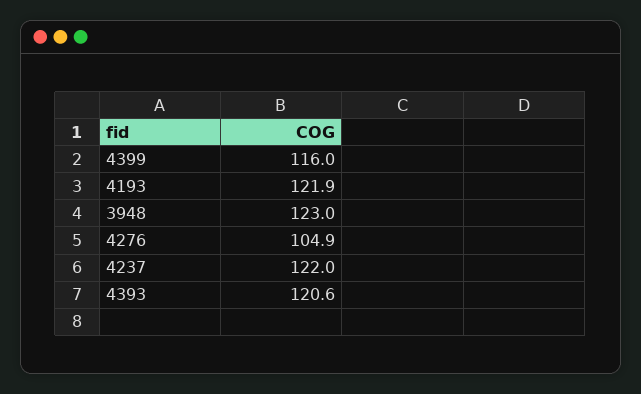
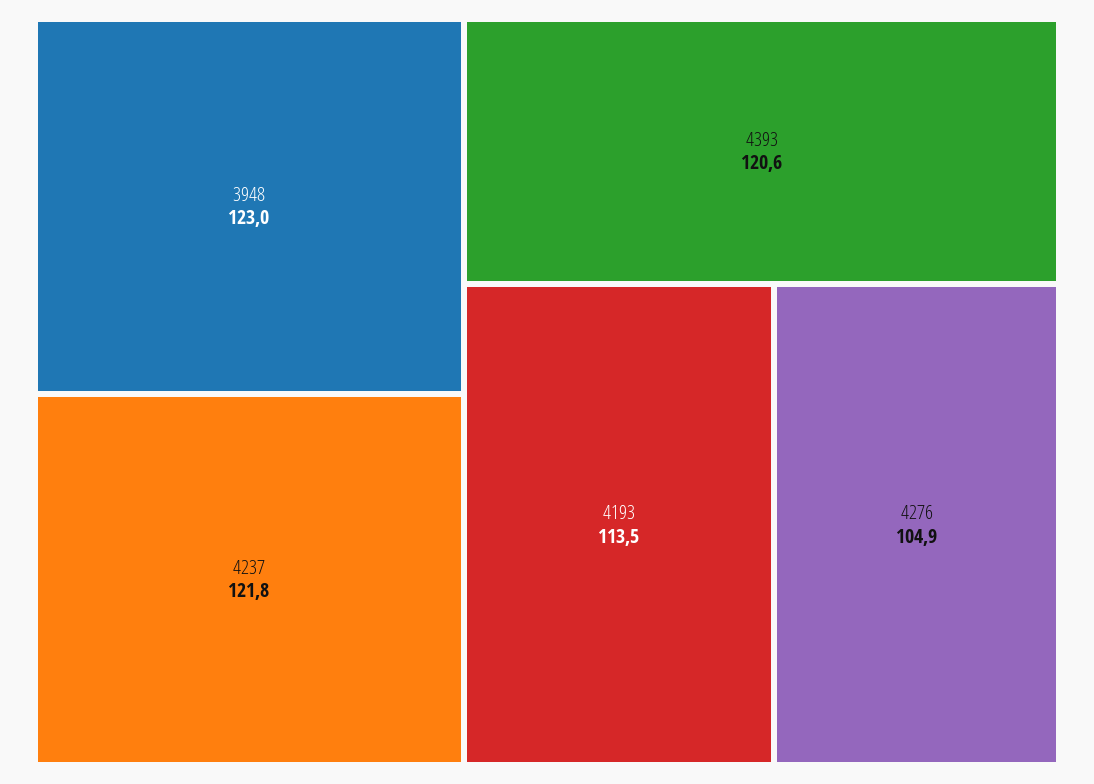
  {
-   "4399": 116,
-   "4193": 121.9,
+   "4193": 113.5,
    "3948": 123,
    "4276": 104.9,
-   "4237": 122,
+   "4237": 121.8,
    "4393": 120.6
  }

